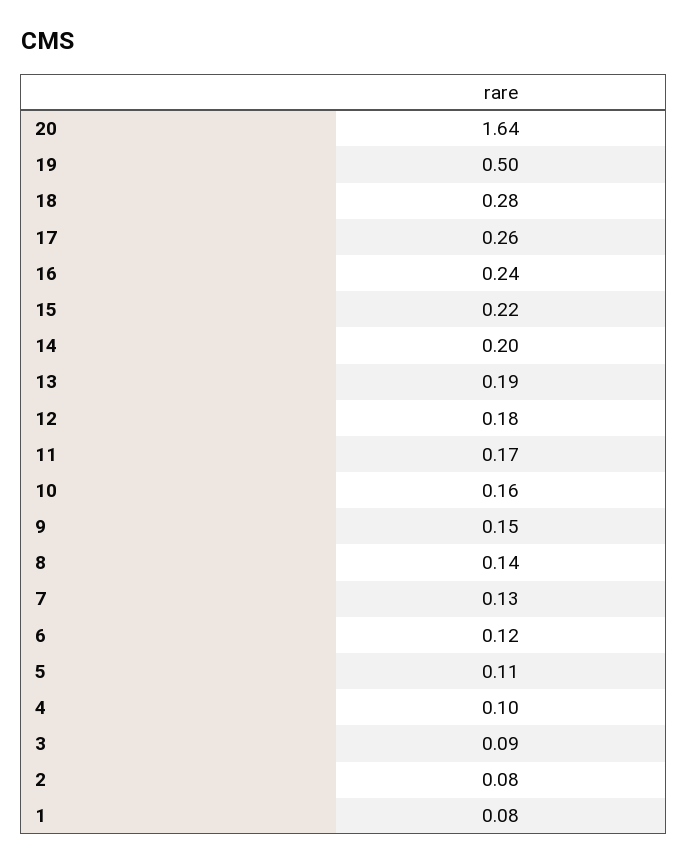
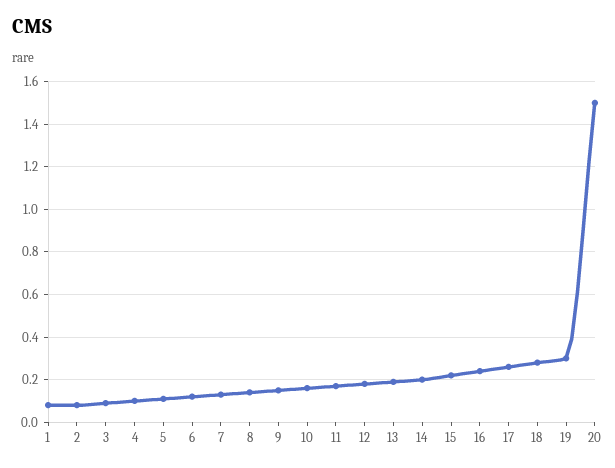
  {
-   "20": 1.64,
+   "20": 1.5,
-   "19": 0.5,
+   "19": 0.3,
    "18": 0.28,
    "17": 0.26,
    "16": 0.24,
    "15": 0.22,
    "14": 0.2,
    "13": 0.19,
    "12": 0.18,
    "11": 0.17,
    "10": 0.16,
    "9": 0.15,
    "8": 0.14,
    "7": 0.13,
    "6": 0.12,
    "5": 0.11,
    "4": 0.1,
    "3": 0.09,
    "2": 0.08,
    "1": 0.08
  }

